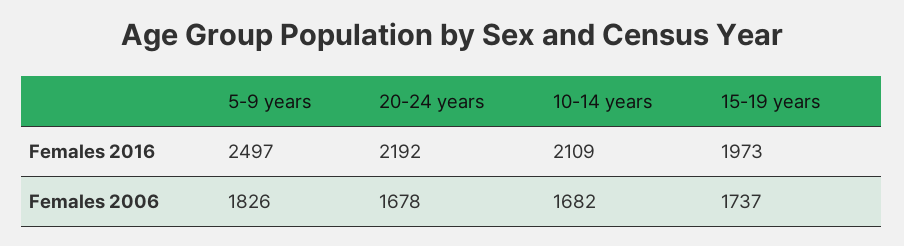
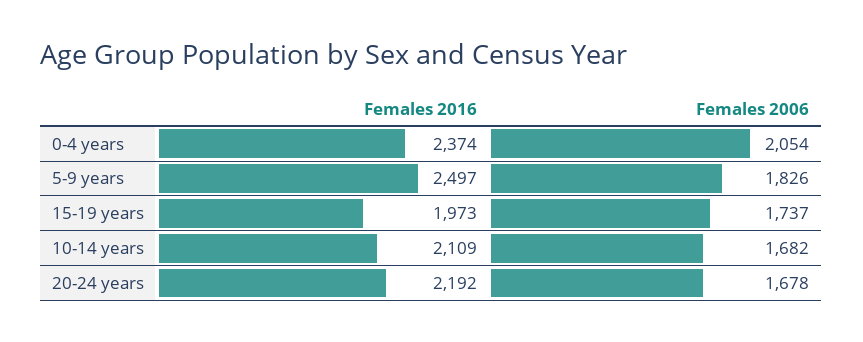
  {
    "5-9 years": {
      "Females 2016": 2497,
      "Females 2006": 1826
    },
    "20-24 years": {
      "Females 2016": 2192,
      "Females 2006": 1678
    },
    "10-14 years": {
      "Females 2016": 2109,
      "Females 2006": 1682
    },
    "15-19 years": {
      "Females 2016": 1973,
      "Females 2006": 1737
-   }
+   },
+   "0-4 years": {
+     "Females 2016": 2374,
+     "Females 2006": 2054
+   }
  }

